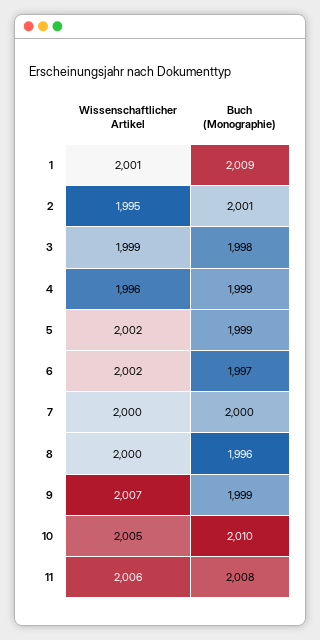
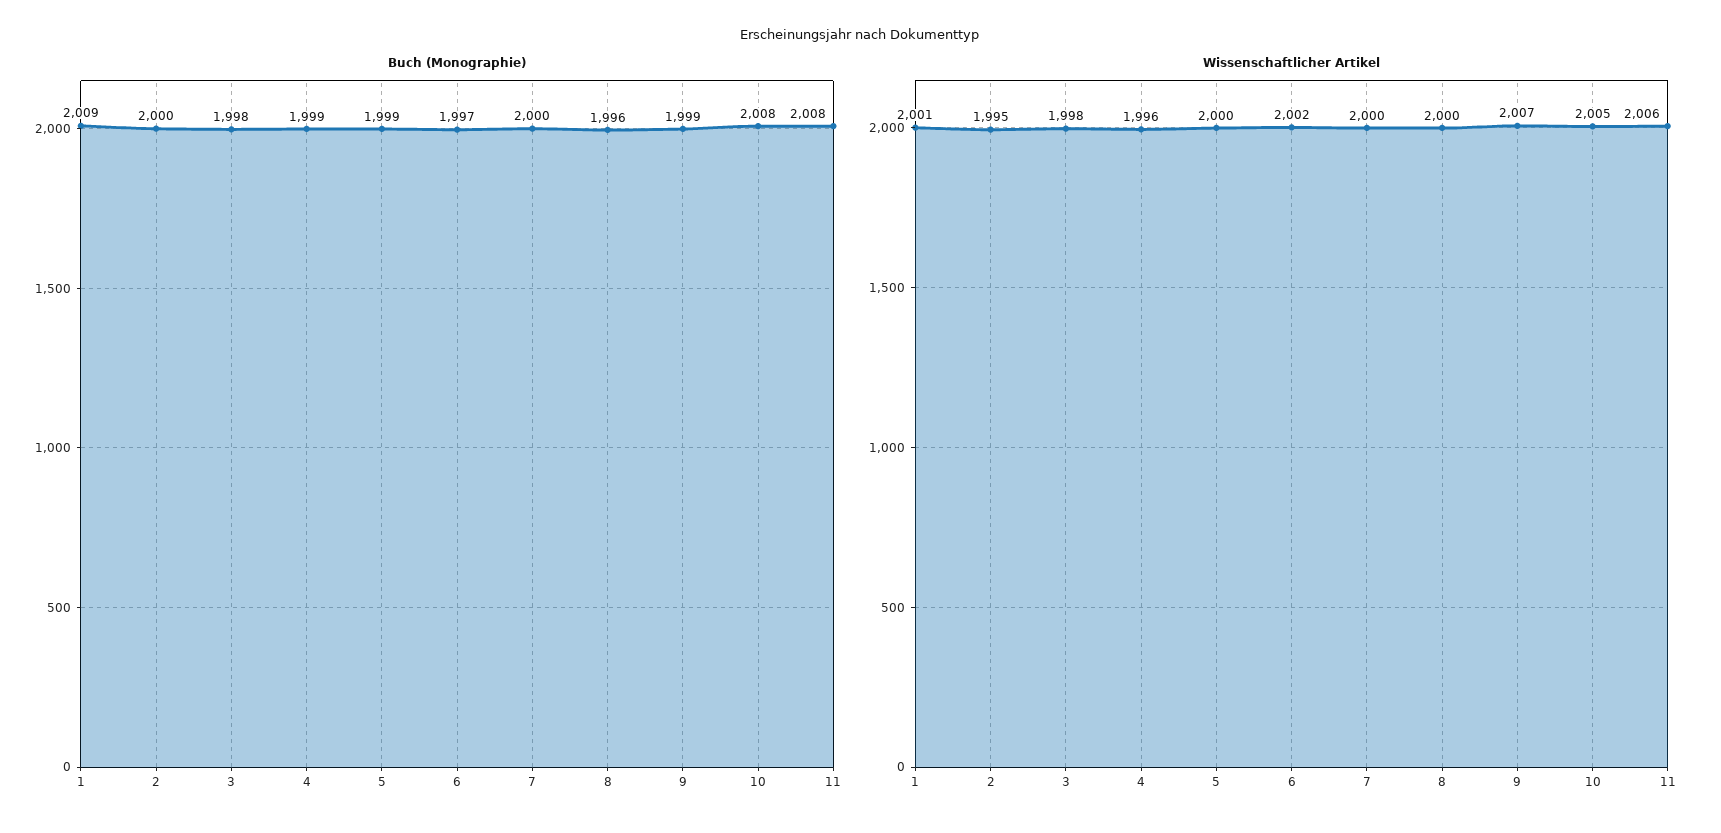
  {
    "Wissenschaftlicher Artikel": {
      "1": 2001,
      "2": 1995,
-     "3": 1999,
+     "3": 1998,
      "4": 1996,
-     "5": 2002,
+     "5": 2000,
      "6": 2002,
      "7": 2000,
      "8": 2000,
      "9": 2007,
      "10": 2005,
      "11": 2006
    },
    "Buch (Monographie)": {
      "1": 2009,
-     "2": 2001,
+     "2": 2000,
      "3": 1998,
      "4": 1999,
      "5": 1999,
      "6": 1997,
      "7": 2000,
      "8": 1996,
      "9": 1999,
-     "10": 2010,
+     "10": 2008,
      "11": 2008
    }
  }

